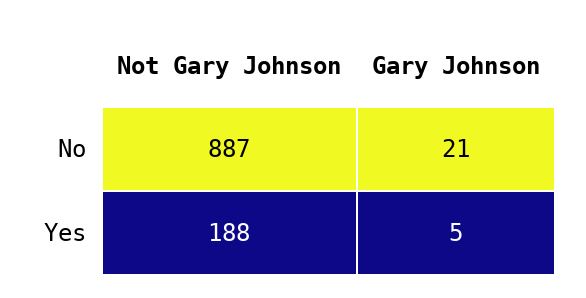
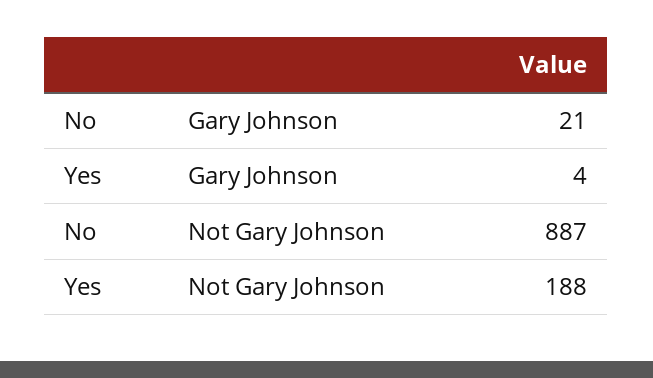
  {
    "Not Gary Johnson": {
      "No": 887,
      "Yes": 188
    },
    "Gary Johnson": {
      "No": 21,
-     "Yes": 5
+     "Yes": 4
    }
  }

